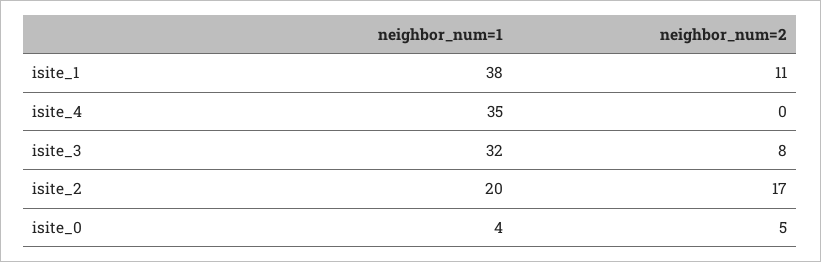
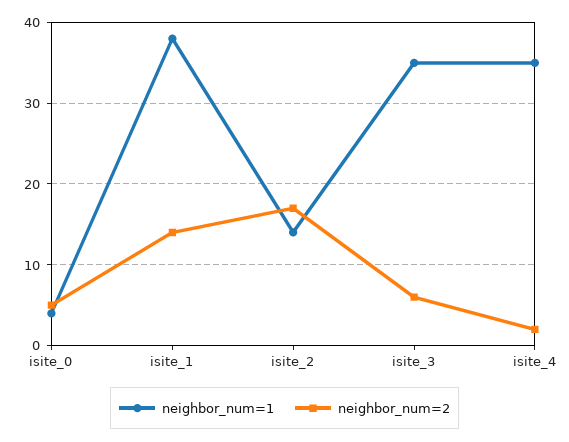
  {
    "neighbor_num=1": {
      "isite_1": 38,
      "isite_4": 35,
-     "isite_3": 32,
+     "isite_3": 35,
-     "isite_2": 20,
+     "isite_2": 14,
      "isite_0": 4
    },
    "neighbor_num=2": {
-     "isite_1": 11,
+     "isite_1": 14,
-     "isite_4": 0,
+     "isite_4": 2,
-     "isite_3": 8,
+     "isite_3": 6,
      "isite_2": 17,
      "isite_0": 5
    }
  }

